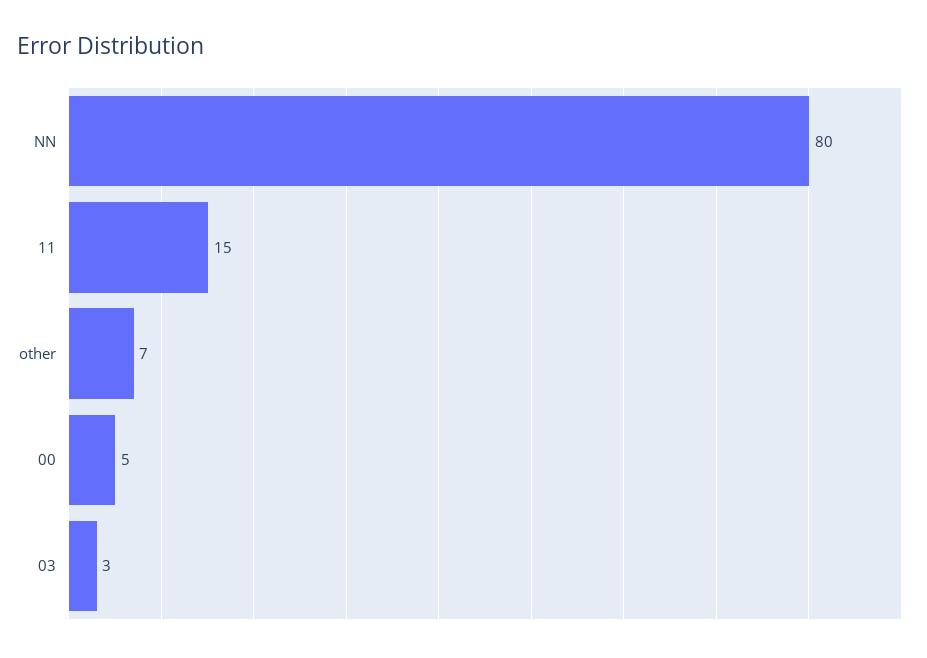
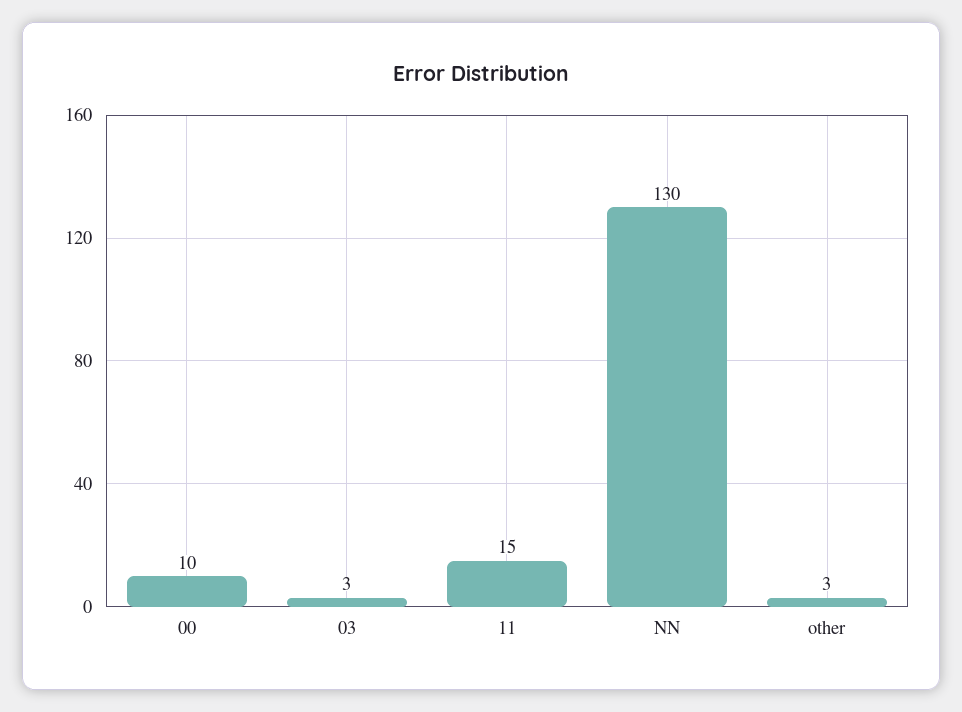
  {
-   "NN": 80,
+   "NN": 130,
    "11": 15,
-   "other": 7,
+   "other": 3,
-   "00": 5,
+   "00": 10,
    "03": 3
  }

